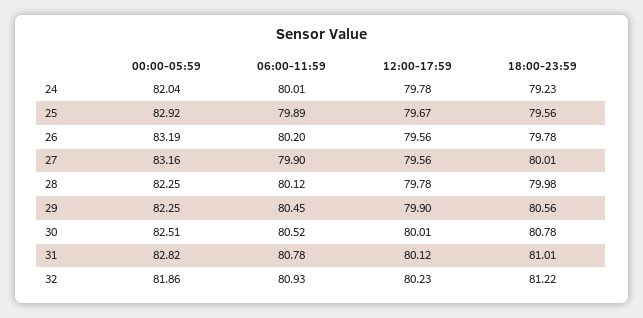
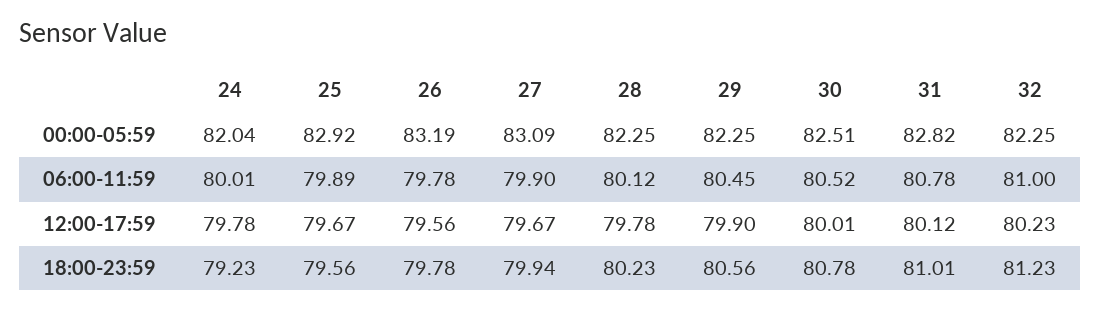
  {
    "00:00-05:59": {
      "24": 82.04,
      "25": 82.92,
      "26": 83.19,
-     "27": 83.16,
+     "27": 83.09,
      "28": 82.25,
      "29": 82.25,
      "30": 82.51,
      "31": 82.82,
-     "32": 81.86
+     "32": 82.25
    },
    "06:00-11:59": {
      "24": 80.01,
      "25": 79.89,
-     "26": 80.2,
+     "26": 79.78,
      "27": 79.9,
      "28": 80.12,
      "29": 80.45,
      "30": 80.52,
      "31": 80.78,
-     "32": 80.93
+     "32": 81
    },
    "12:00-17:59": {
      "24": 79.78,
      "25": 79.67,
      "26": 79.56,
-     "27": 79.56,
+     "27": 79.67,
      "28": 79.78,
      "29": 79.9,
      "30": 80.01,
      "31": 80.12,
      "32": 80.23
    },
    "18:00-23:59": {
      "24": 79.23,
      "25": 79.56,
      "26": 79.78,
-     "27": 80.01,
+     "27": 79.94,
-     "28": 79.98,
+     "28": 80.23,
      "29": 80.56,
      "30": 80.78,
      "31": 81.01,
-     "32": 81.22
+     "32": 81.23
    }
  }

